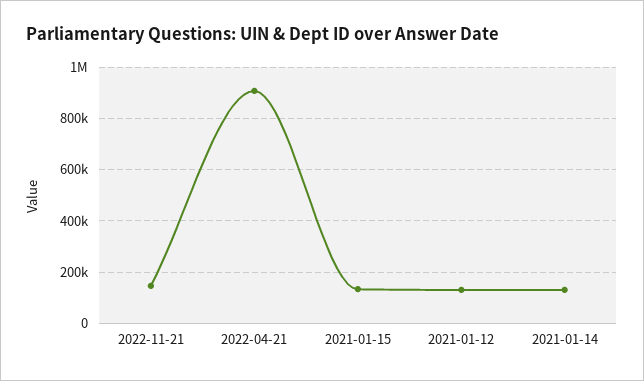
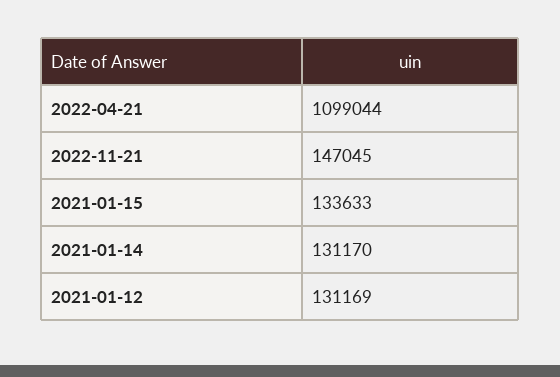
  {
    "2022-11-21": 147045,
-   "2022-04-21": 900000,
+   "2022-04-21": 1099044,
    "2021-01-15": 133633,
    "2021-01-12": 131169,
    "2021-01-14": 131170
  }

